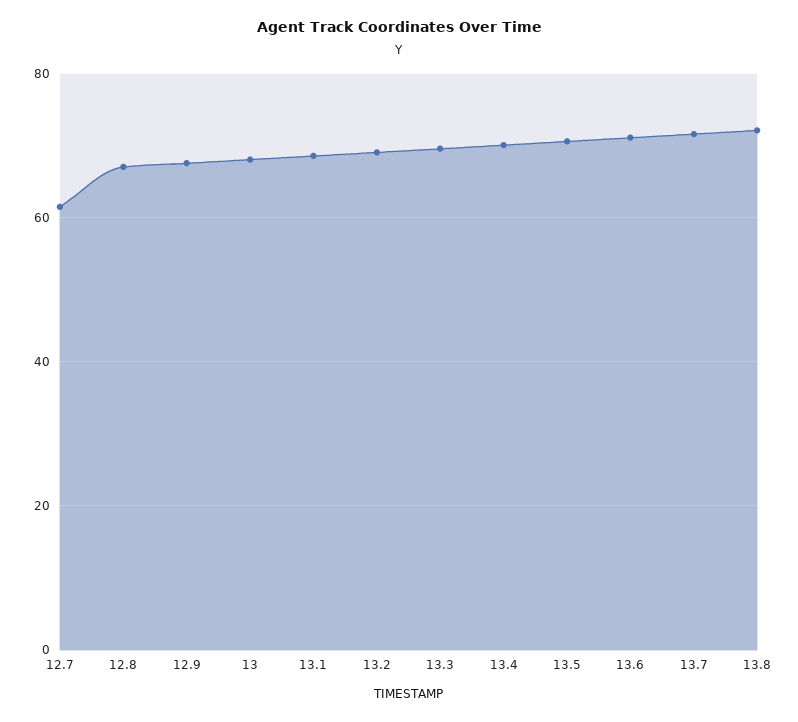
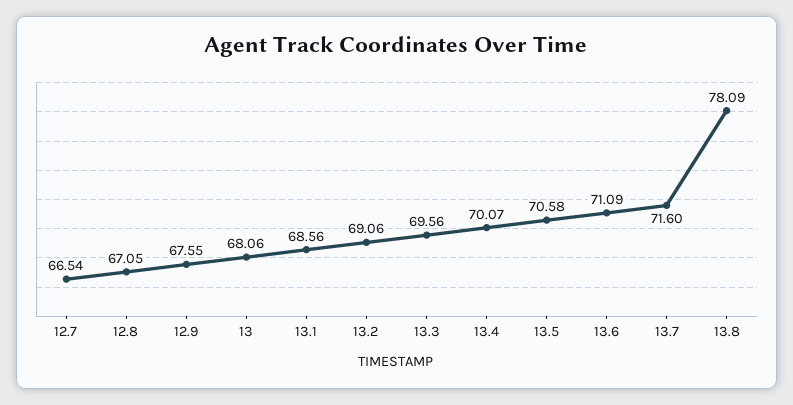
  {
-   "12.7": 62,
+   "12.7": 66.54,
    "12.8": 67.05,
    "12.9": 67.55,
    "13": 68.06,
    "13.1": 68.56,
    "13.2": 69.06,
    "13.3": 69.56,
    "13.4": 70.07,
    "13.5": 70.58,
    "13.6": 71.09,
    "13.7": 71.6,
-   "13.8": 72
+   "13.8": 78.09
  }

